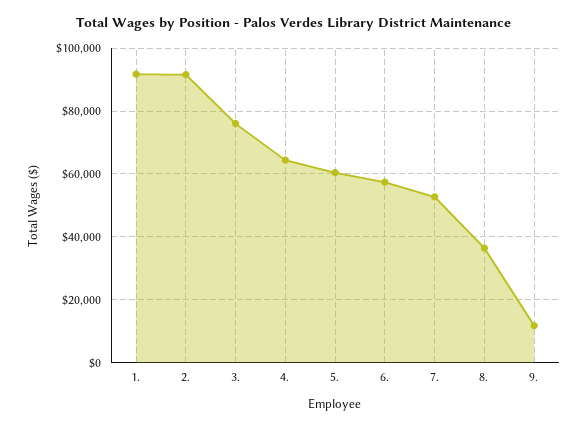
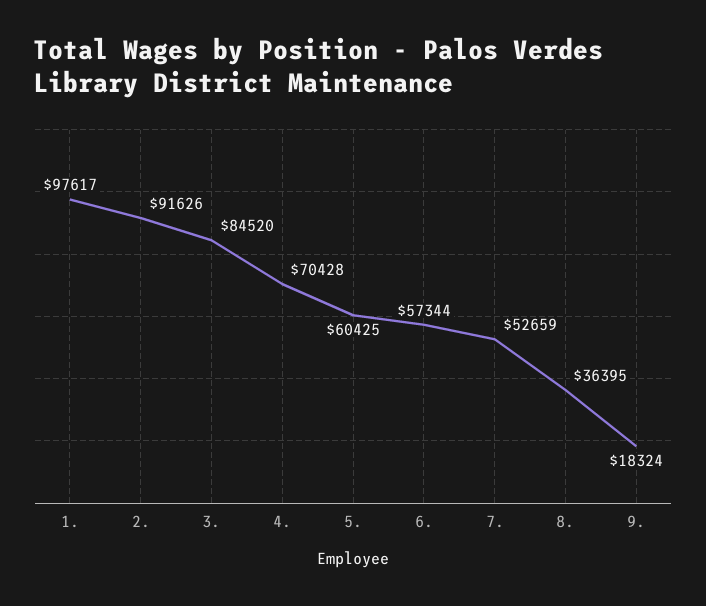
  {
-   "1.": 92000,
+   "1.": 97617,
    "2.": 91626,
-   "3.": 76000,
+   "3.": 84520,
-   "4.": 64000,
+   "4.": 70428,
    "5.": 60425,
    "6.": 57344,
    "7.": 52659,
    "8.": 36395,
-   "9.": 12000
+   "9.": 18324
  }

